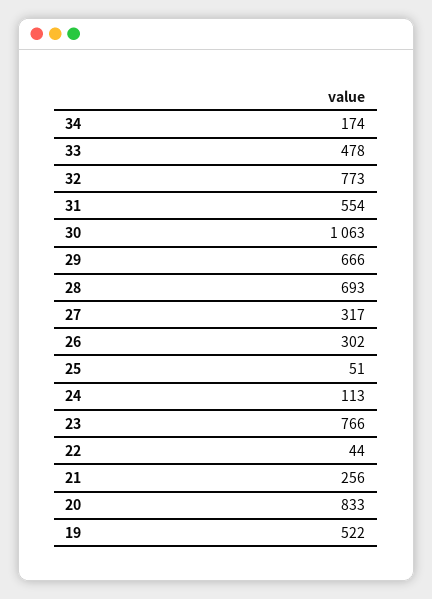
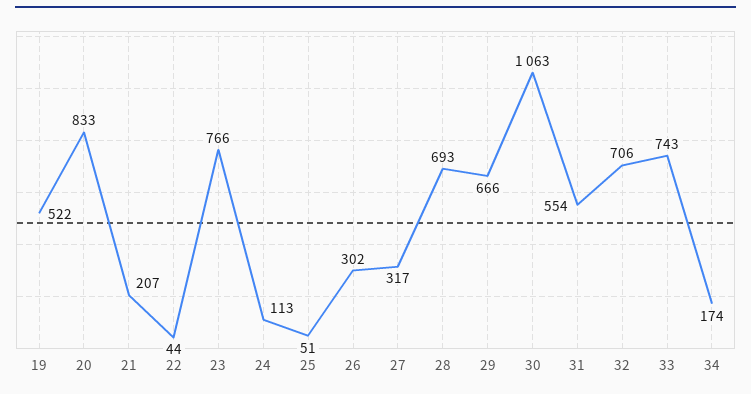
  {
    "34": 174,
-   "33": 478,
+   "33": 743,
-   "32": 773,
+   "32": 706,
    "31": 554,
    "30": 1063,
    "29": 666,
    "28": 693,
    "27": 317,
    "26": 302,
    "25": 51,
    "24": 113,
    "23": 766,
    "22": 44,
-   "21": 256,
+   "21": 207,
    "20": 833,
    "19": 522
  }

